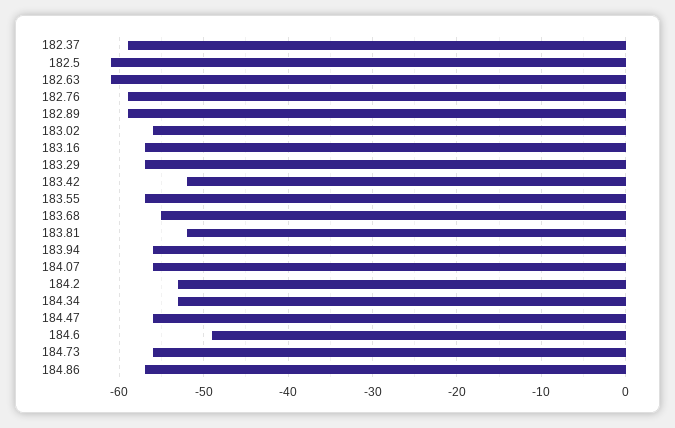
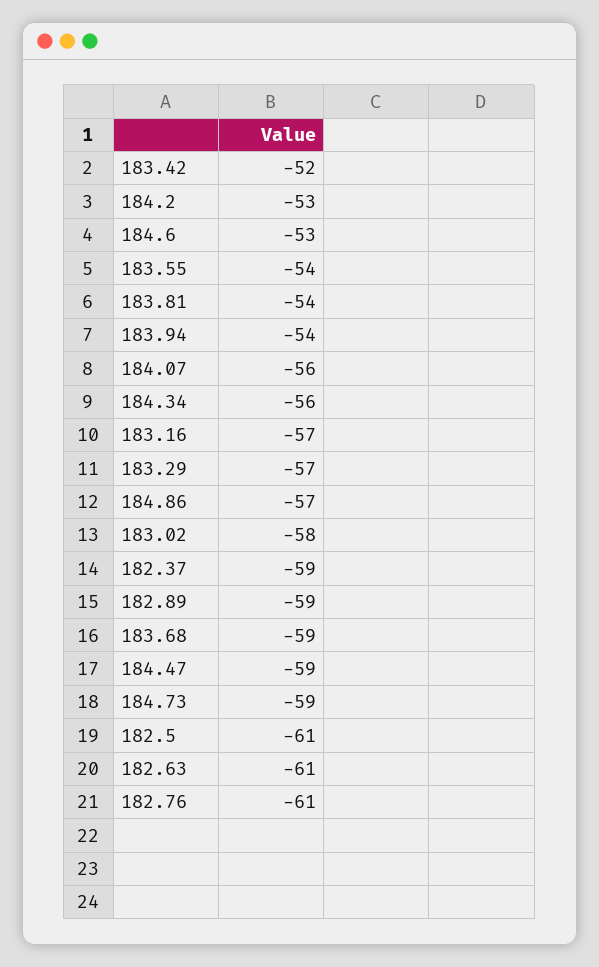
  {
    "182.37": -59,
    "182.5": -61,
    "182.63": -61,
-   "182.76": -59,
+   "182.76": -61,
    "182.89": -59,
-   "183.02": -56,
+   "183.02": -58,
    "183.16": -57,
    "183.29": -57,
    "183.42": -52,
-   "183.55": -57,
+   "183.55": -54,
-   "183.68": -55,
+   "183.68": -59,
-   "183.81": -52,
+   "183.81": -54,
-   "183.94": -56,
+   "183.94": -54,
    "184.07": -56,
    "184.2": -53,
-   "184.34": -53,
+   "184.34": -56,
-   "184.47": -56,
+   "184.47": -59,
-   "184.6": -49,
+   "184.6": -53,
-   "184.73": -56,
+   "184.73": -59,
    "184.86": -57
  }

